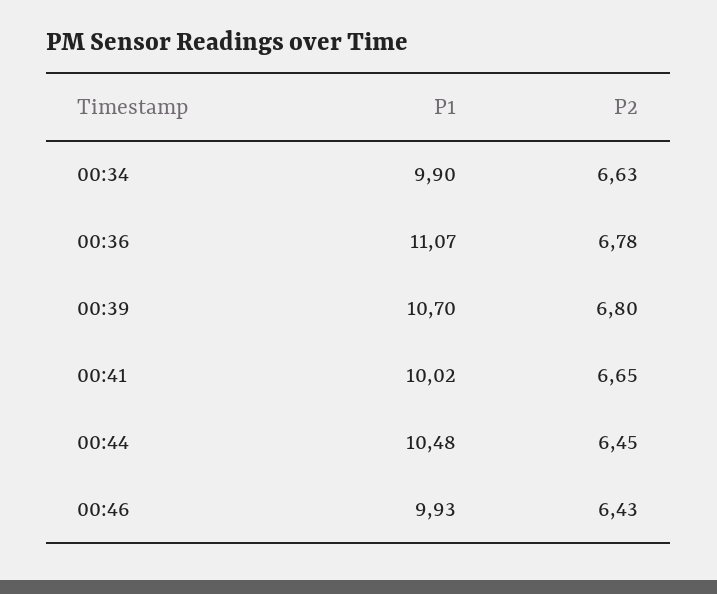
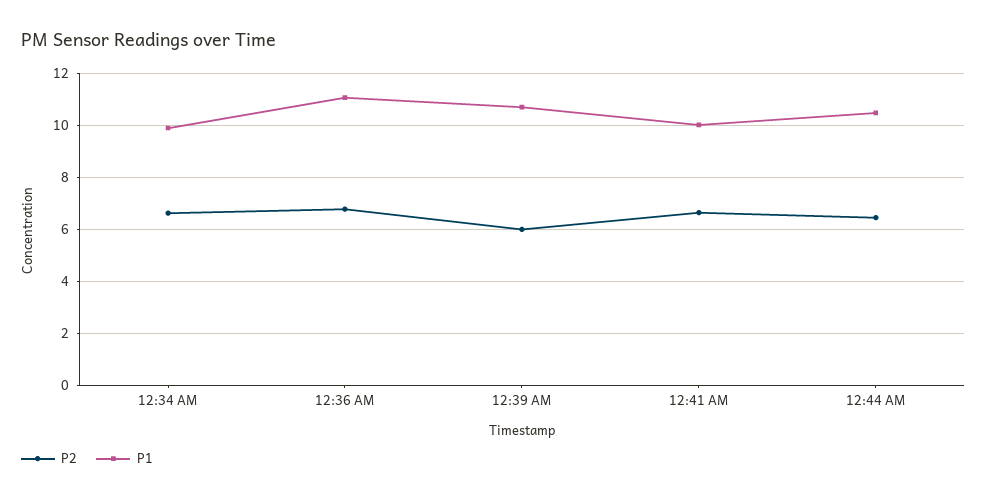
  {
    "P1": {
      "00:34": 9.9,
      "00:36": 11.07,
      "00:39": 10.7,
      "00:41": 10.02,
-     "00:44": 10.48,
+     "00:44": 10.48
-     "00:46": 9.93
    },
    "P2": {
      "00:34": 6.63,
      "00:36": 6.78,
-     "00:39": 6.8,
+     "00:39": 6,
      "00:41": 6.65,
-     "00:44": 6.45,
+     "00:44": 6.45
-     "00:46": 6.43
    }
  }

